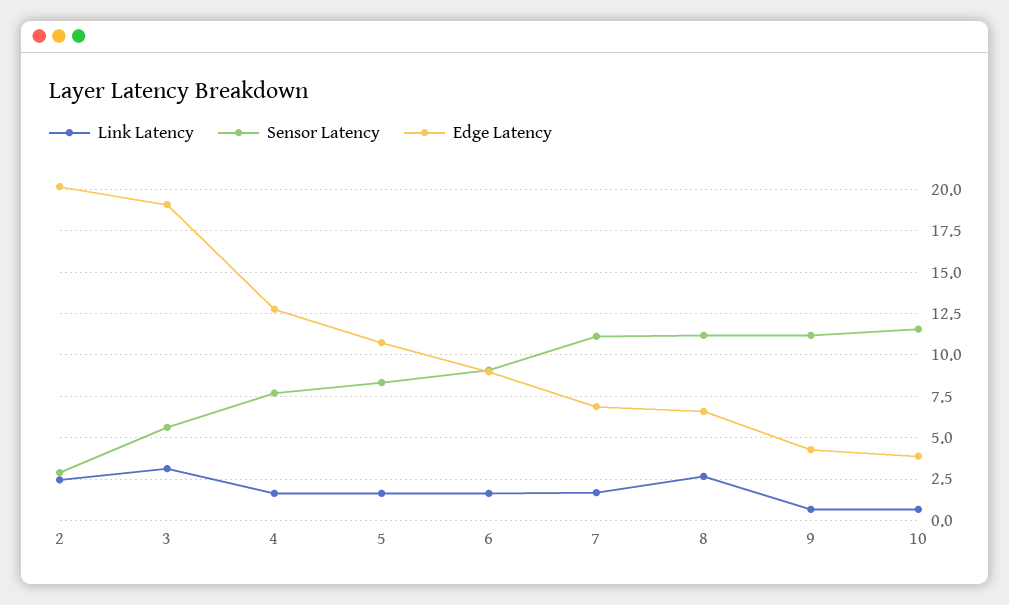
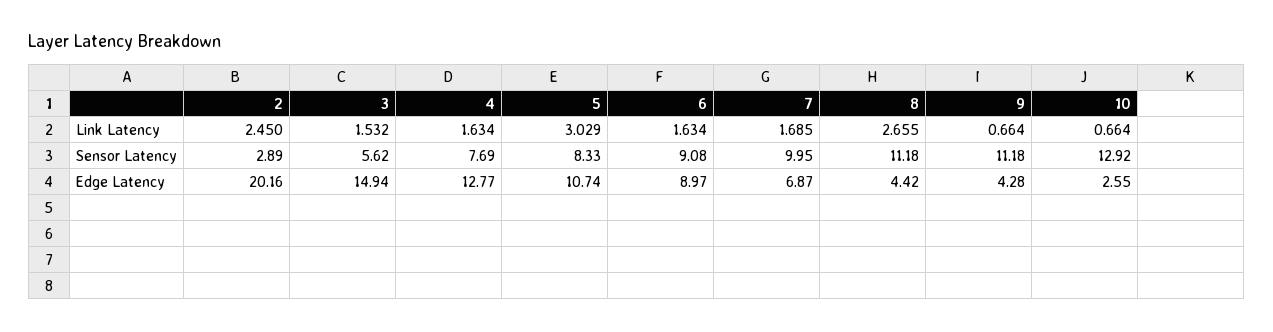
  {
    "Link Latency": {
      "2": 2.45,
-     "3": 3,
+     "3": 1.532,
      "4": 1.634,
-     "5": 1.5,
+     "5": 3.029,
      "6": 1.634,
      "7": 1.685,
      "8": 2.655,
      "9": 0.664,
      "10": 0.664
    },
    "Sensor Latency": {
      "2": 2.89,
      "3": 5.62,
      "4": 7.69,
      "5": 8.33,
      "6": 9.08,
-     "7": 11,
+     "7": 9.95,
      "8": 11.18,
      "9": 11.18,
-     "10": 11.5
+     "10": 12.92
    },
    "Edge Latency": {
      "2": 20.16,
-     "3": 19,
+     "3": 14.94,
      "4": 12.77,
      "5": 10.74,
      "6": 8.97,
      "7": 6.87,
-     "8": 6.5,
+     "8": 4.42,
      "9": 4.28,
-     "10": 4
+     "10": 2.55
    }
  }

